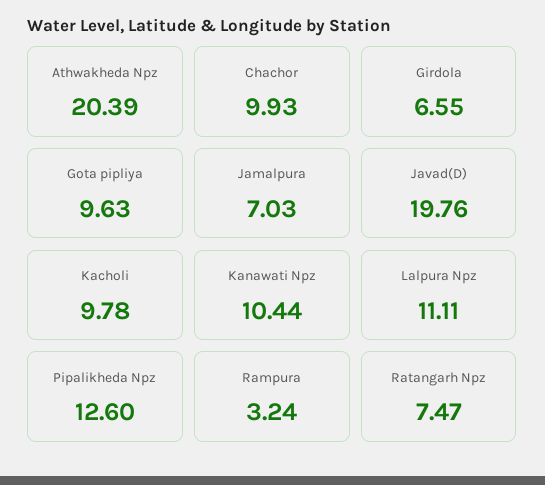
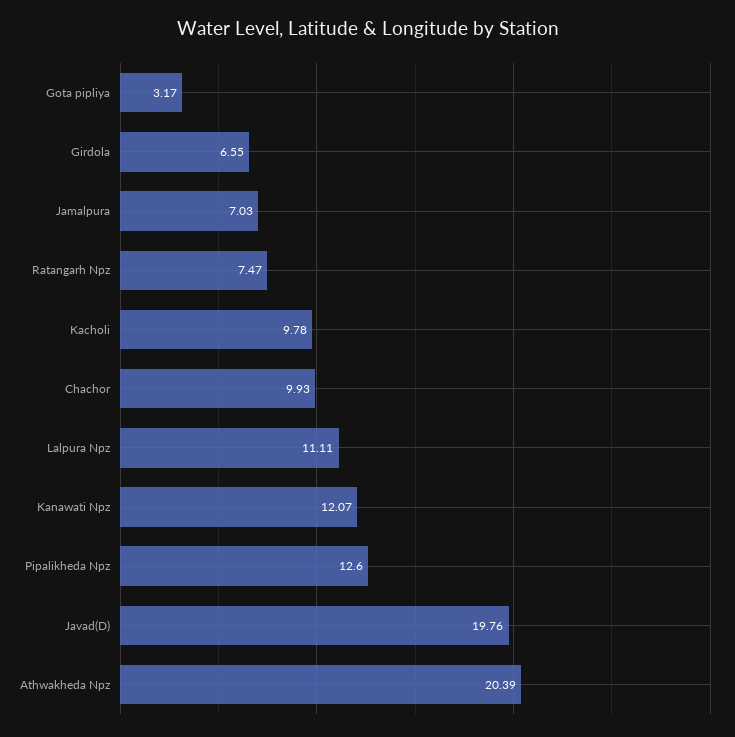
  {
    "Athwakheda Npz": 20.39,
    "Chachor": 9.93,
    "Girdola": 6.55,
-   "Gota pipliya": 9.63,
+   "Gota pipliya": 3.17,
    "Jamalpura": 7.03,
    "Javad(D)": 19.76,
    "Kacholi": 9.78,
-   "Kanawati Npz": 10.44,
+   "Kanawati Npz": 12.07,
    "Lalpura Npz": 11.11,
    "Pipalikheda Npz": 12.6,
-   "Rampura": 3.24,
    "Ratangarh Npz": 7.47
  }

